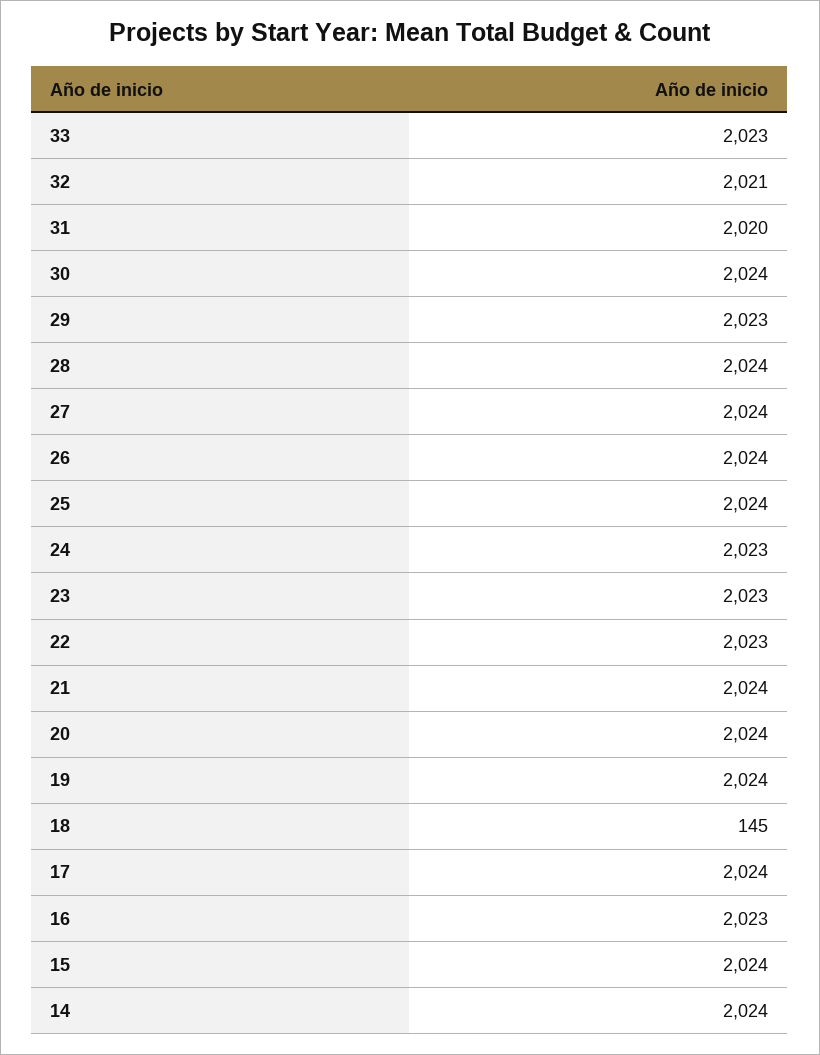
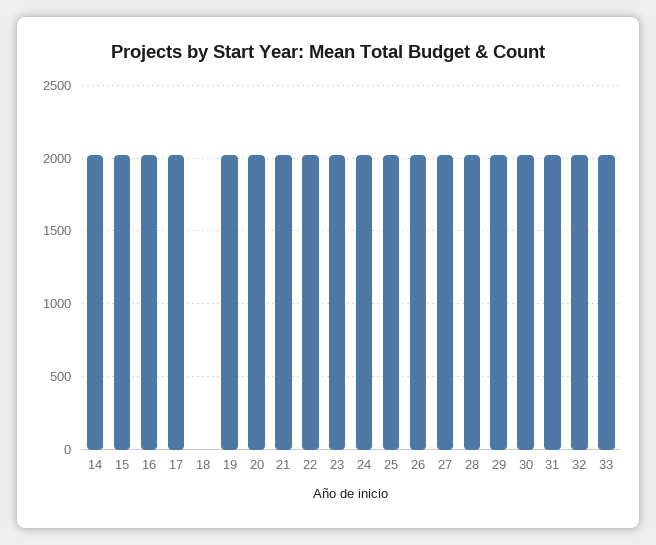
  {
    "33": 2023,
    "32": 2021,
    "31": 2020,
    "30": 2024,
    "29": 2023,
    "28": 2024,
    "27": 2024,
    "26": 2024,
    "25": 2024,
    "24": 2023,
    "23": 2023,
    "22": 2023,
    "21": 2024,
    "20": 2024,
    "19": 2024,
-   "18": 145,
+   "18": 0,
    "17": 2024,
    "16": 2023,
    "15": 2024,
    "14": 2024
  }

